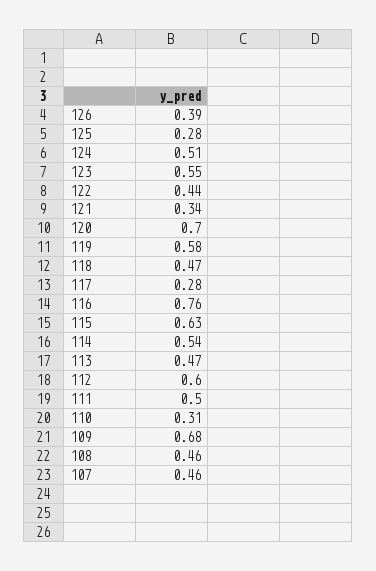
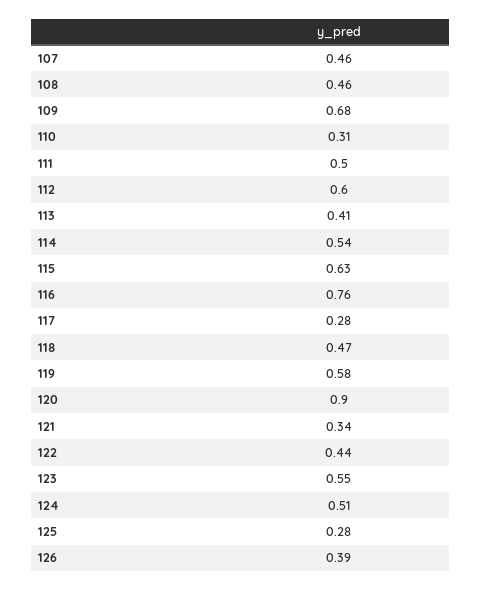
  {
    "126": 0.39,
    "125": 0.28,
    "124": 0.51,
    "123": 0.55,
    "122": 0.44,
    "121": 0.34,
-   "120": 0.7,
+   "120": 0.9,
    "119": 0.58,
    "118": 0.47,
    "117": 0.28,
    "116": 0.76,
    "115": 0.63,
    "114": 0.54,
-   "113": 0.47,
+   "113": 0.41,
    "112": 0.6,
    "111": 0.5,
    "110": 0.31,
    "109": 0.68,
    "108": 0.46,
    "107": 0.46
  }

